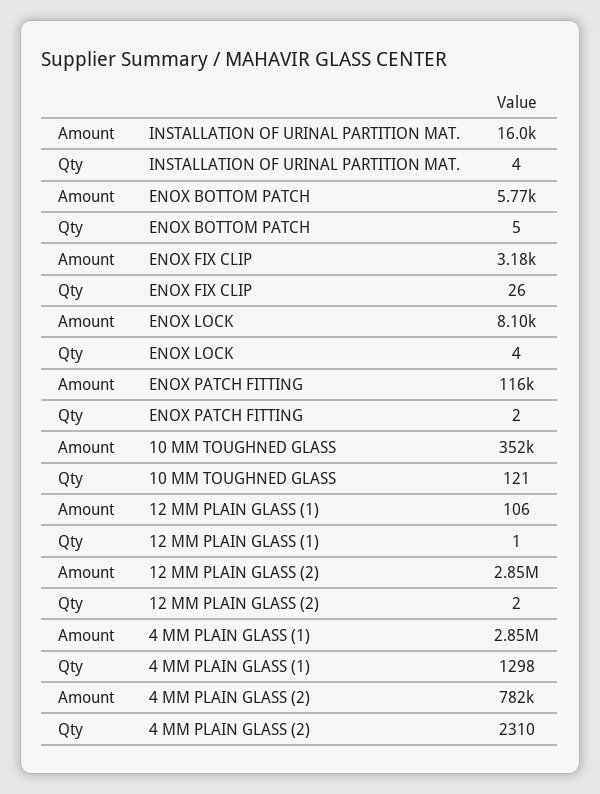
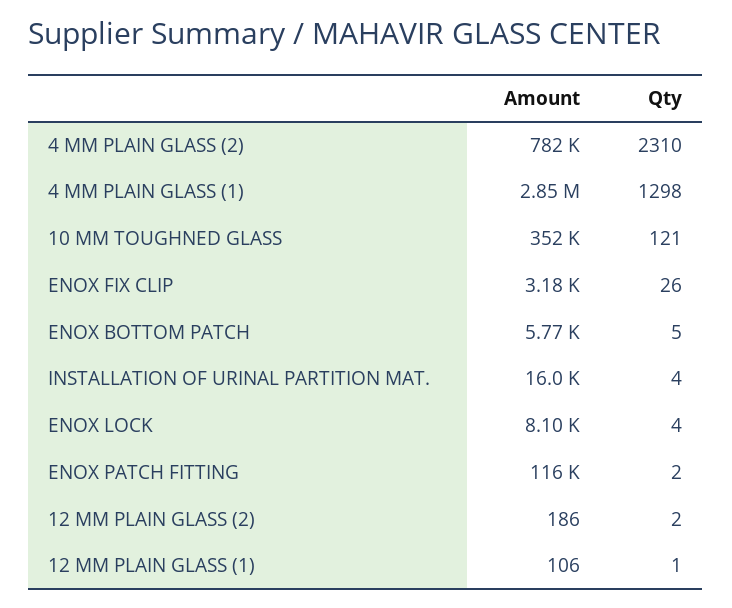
  {
    "Amount": {
      "INSTALLATION OF URINAL PARTITION MAT.": 16000,
      "ENOX BOTTOM PATCH": 5770,
      "ENOX FIX CLIP": 3180,
      "ENOX LOCK": 8100,
      "ENOX PATCH FITTING": 116000,
      "10 MM TOUGHNED GLASS": 352000,
      "12 MM PLAIN GLASS (1)": 106,
-     "12 MM PLAIN GLASS (2)": 2850000,
+     "12 MM PLAIN GLASS (2)": 186,
      "4 MM PLAIN GLASS (1)": 2850000,
      "4 MM PLAIN GLASS (2)": 782000
    },
    "Qty": {
      "INSTALLATION OF URINAL PARTITION MAT.": 4,
      "ENOX BOTTOM PATCH": 5,
      "ENOX FIX CLIP": 26,
      "ENOX LOCK": 4,
      "ENOX PATCH FITTING": 2,
      "10 MM TOUGHNED GLASS": 121,
      "12 MM PLAIN GLASS (1)": 1,
      "12 MM PLAIN GLASS (2)": 2,
      "4 MM PLAIN GLASS (1)": 1298,
      "4 MM PLAIN GLASS (2)": 2310
    }
  }

